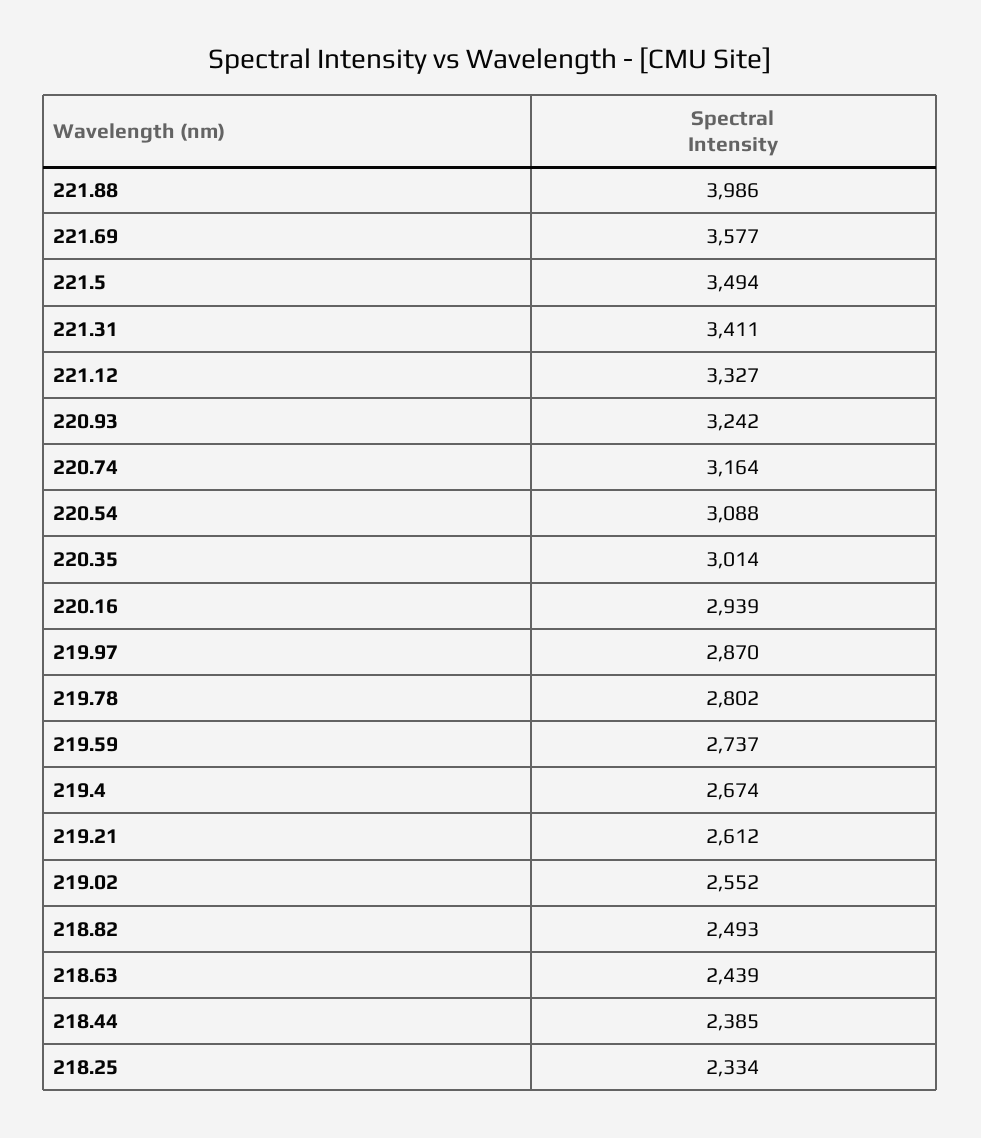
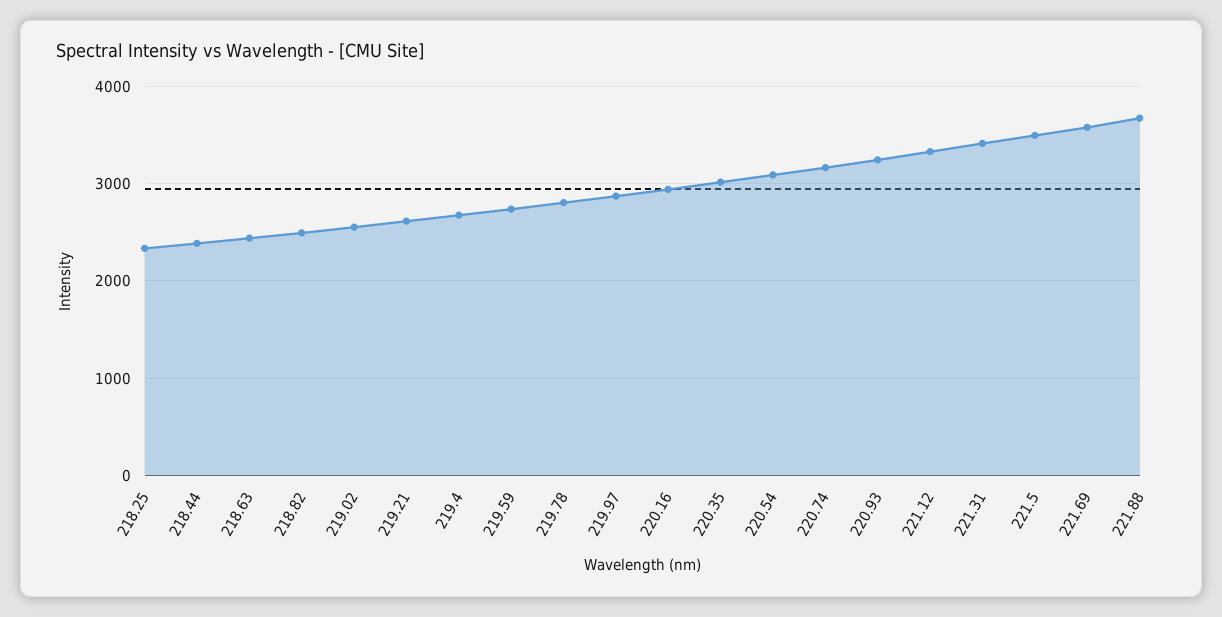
  {
-   "221.88": 3986,
+   "221.88": 3700,
    "221.69": 3577,
    "221.5": 3494,
    "221.31": 3411,
    "221.12": 3327,
    "220.93": 3242,
    "220.74": 3164,
    "220.54": 3088,
    "220.35": 3014,
    "220.16": 2939,
    "219.97": 2870,
    "219.78": 2802,
    "219.59": 2737,
    "219.4": 2674,
    "219.21": 2612,
    "219.02": 2552,
    "218.82": 2493,
    "218.63": 2439,
    "218.44": 2385,
    "218.25": 2334
  }

